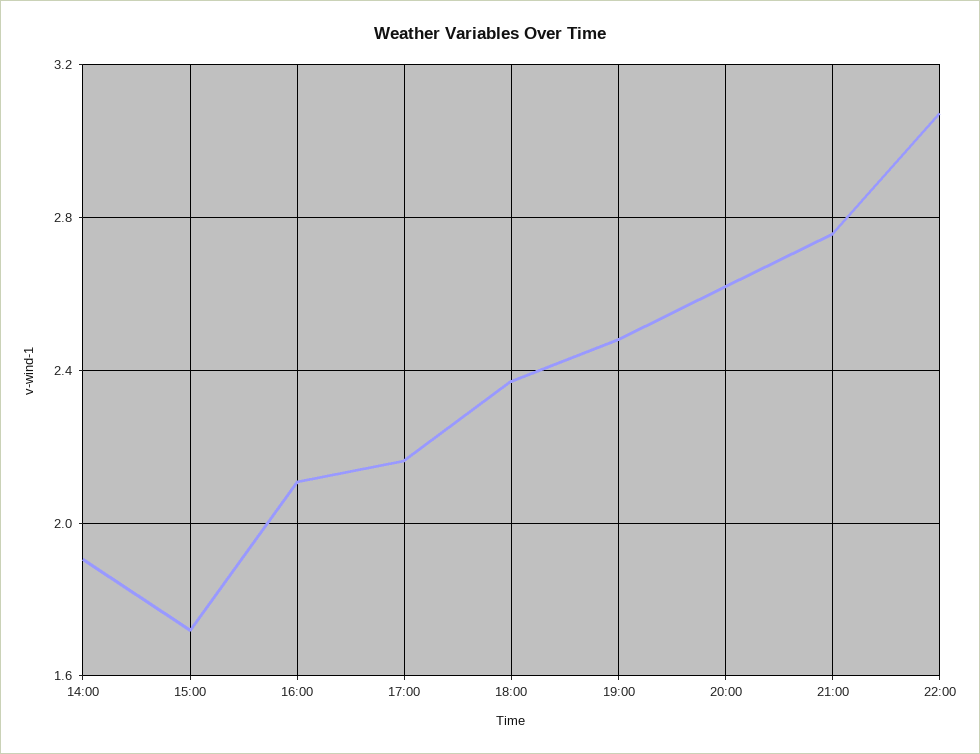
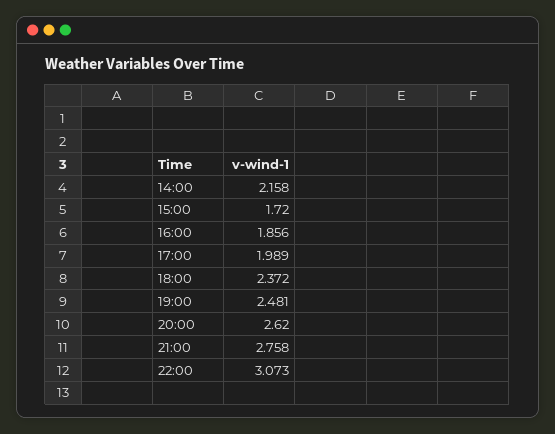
  {
-   "14:00": 1.9,
+   "14:00": 2.158,
    "15:00": 1.72,
-   "16:00": 2.1,
+   "16:00": 1.856,
-   "17:00": 2.15,
+   "17:00": 1.989,
    "18:00": 2.372,
    "19:00": 2.481,
    "20:00": 2.62,
    "21:00": 2.758,
    "22:00": 3.073
  }

